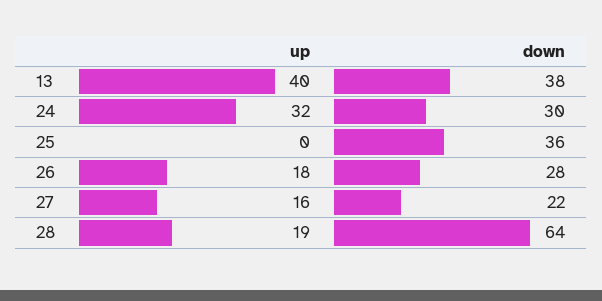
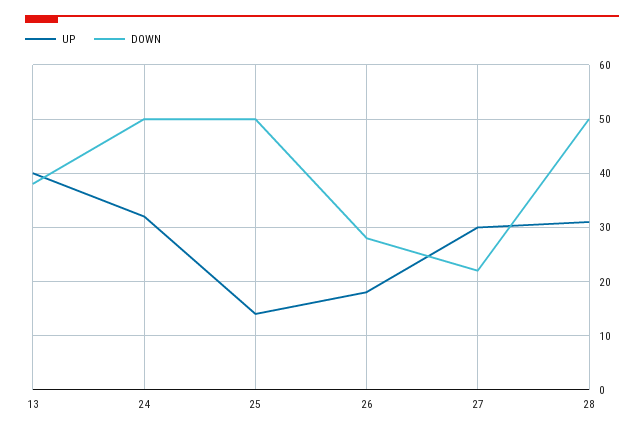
  {
    "up": {
      "13": 40,
      "24": 32,
-     "25": 0,
+     "25": 15,
      "26": 18,
-     "27": 16,
+     "27": 30,
-     "28": 19
+     "28": 30
    },
    "down": {
      "13": 38,
-     "24": 30,
+     "24": 50,
-     "25": 36,
+     "25": 50,
      "26": 28,
      "27": 22,
-     "28": 64
+     "28": 50
    }
  }

